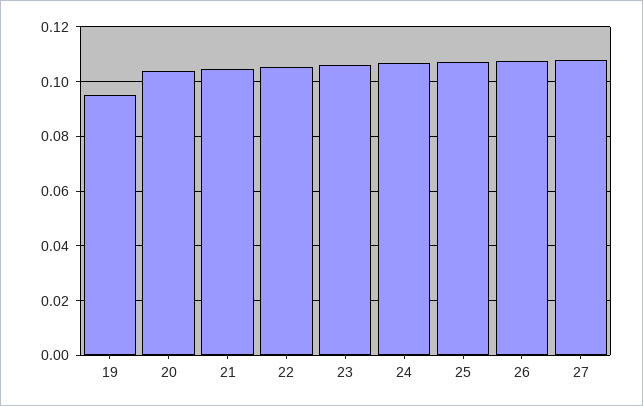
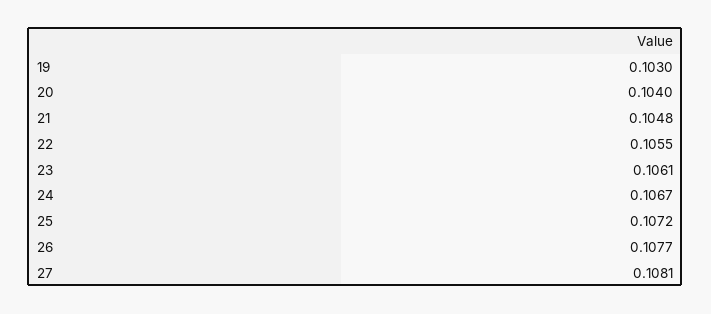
  {
-   "19": 0.095,
+   "19": 0.103,
    "20": 0.104,
    "21": 0.1048,
    "22": 0.1055,
    "23": 0.1061,
    "24": 0.1067,
    "25": 0.1072,
    "26": 0.1077,
    "27": 0.1081
  }

